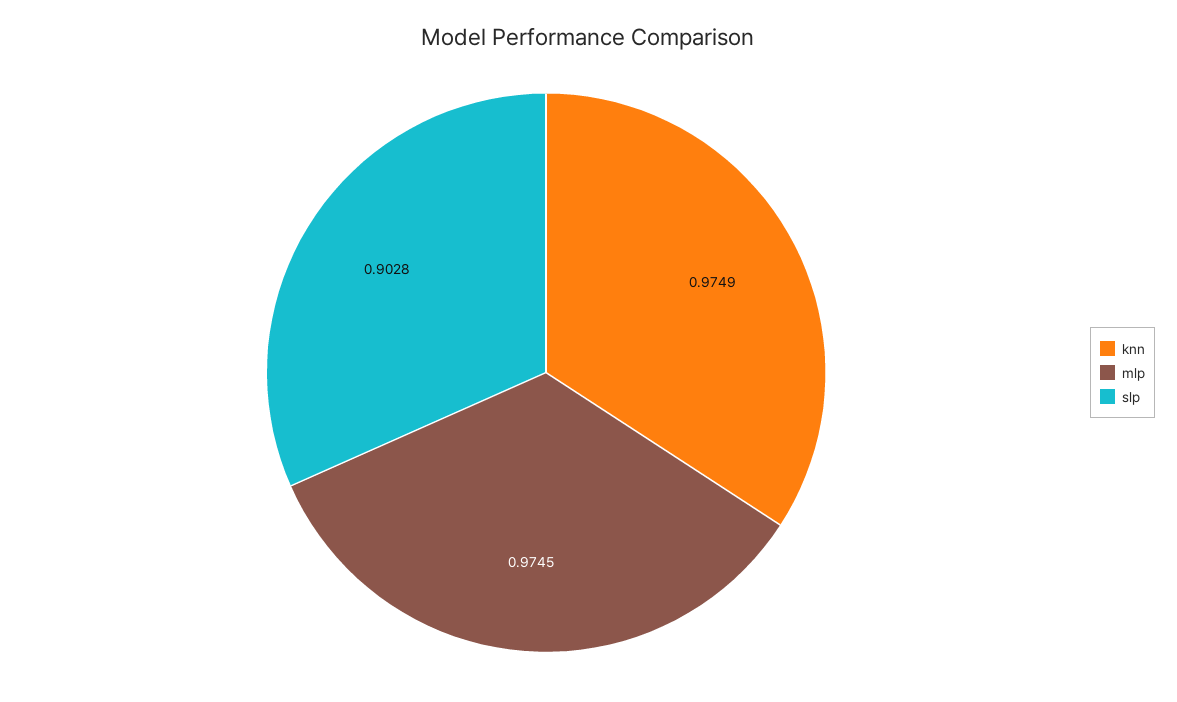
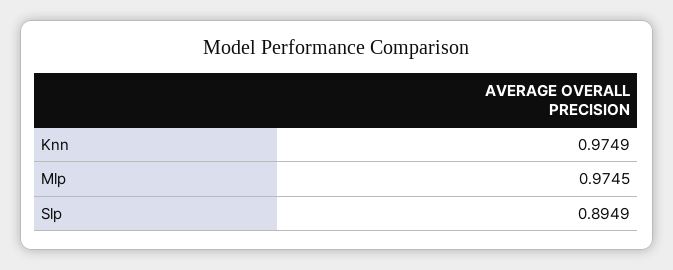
  {
    "knn": 0.9749,
    "mlp": 0.9745,
-   "slp": 0.9028
+   "slp": 0.8949
  }

